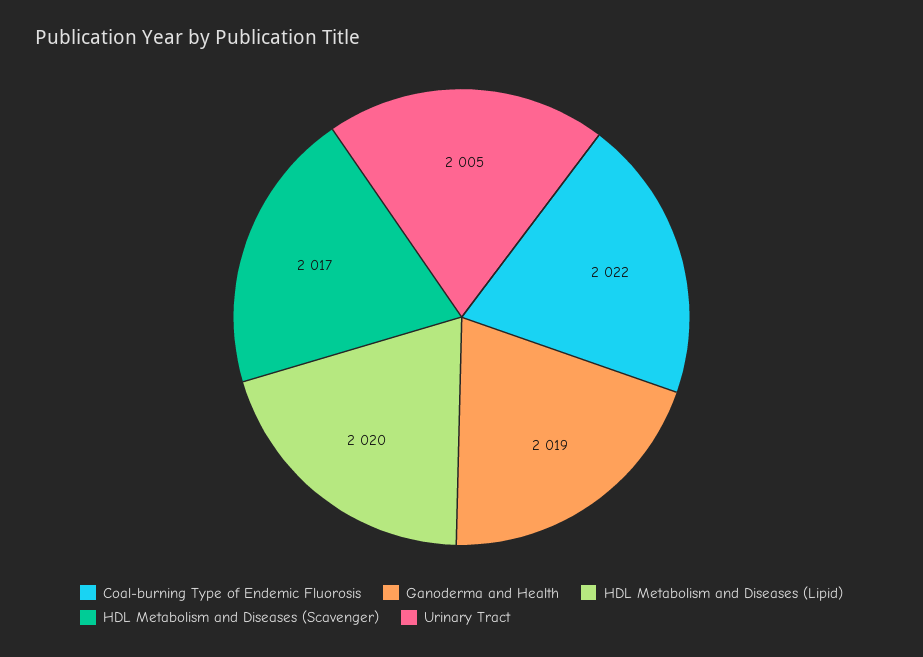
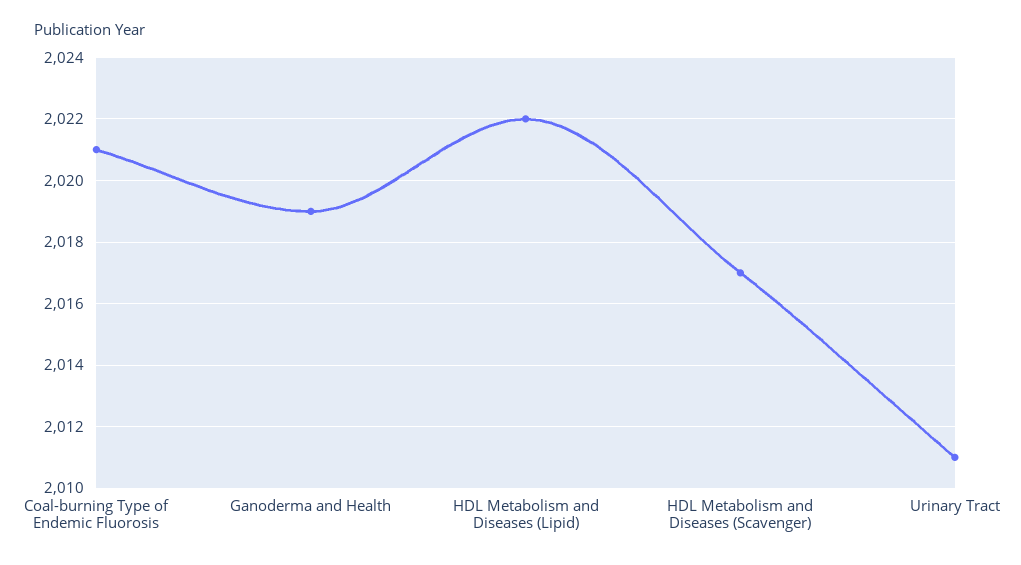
  {
-   "Coal-burning Type of Endemic Fluorosis": 2022,
+   "Coal-burning Type of Endemic Fluorosis": 2021,
    "Ganoderma and Health": 2019,
-   "HDL Metabolism and Diseases (Lipid)": 2020,
+   "HDL Metabolism and Diseases (Lipid)": 2022,
    "HDL Metabolism and Diseases (Scavenger)": 2017,
-   "Urinary Tract": 2005
+   "Urinary Tract": 2011
  }

